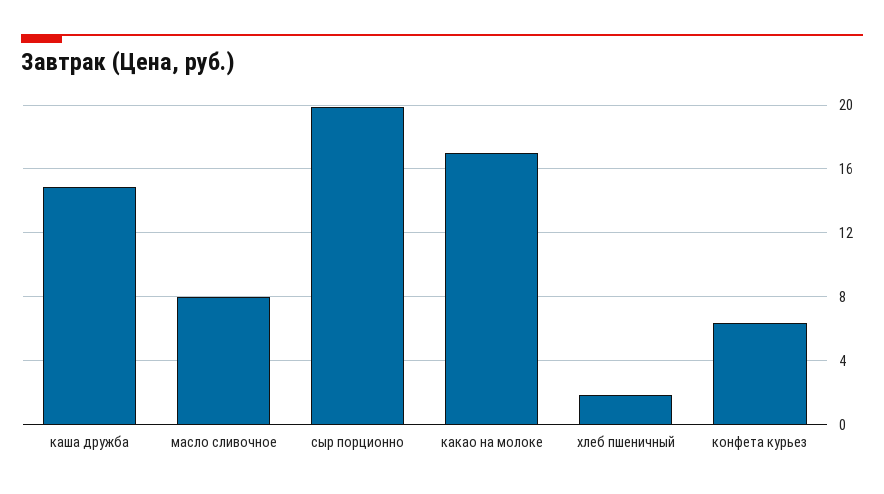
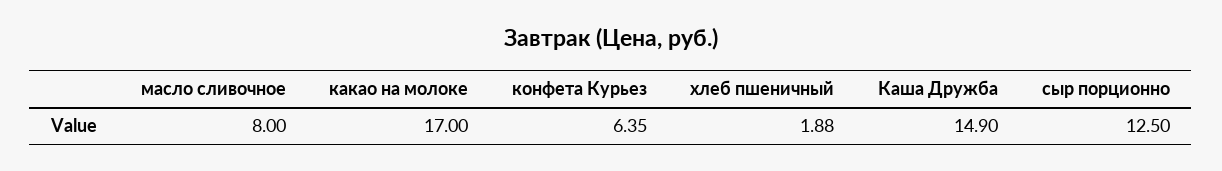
  {
    "каша дружба": 14.9,
    "масло сливочное": 8,
-   "сыр порционно": 20,
+   "сыр порционно": 12.5,
    "какао на молоке": 17,
    "хлеб пшеничный": 1.88,
    "конфета курьез": 6.35
  }

